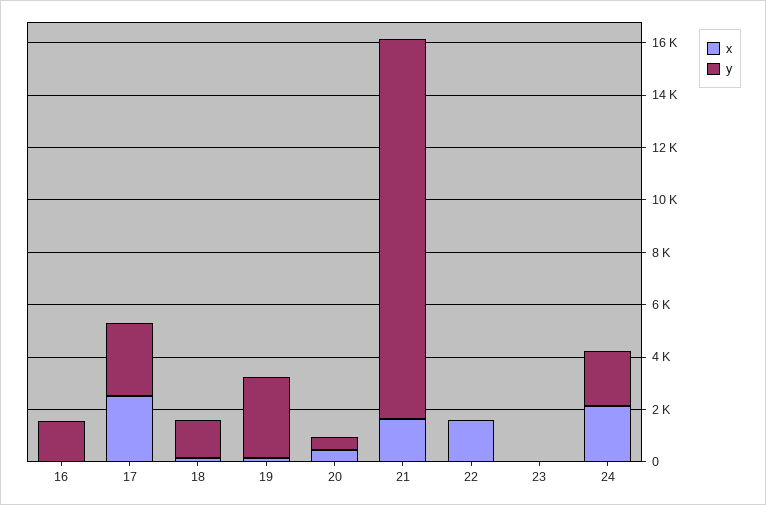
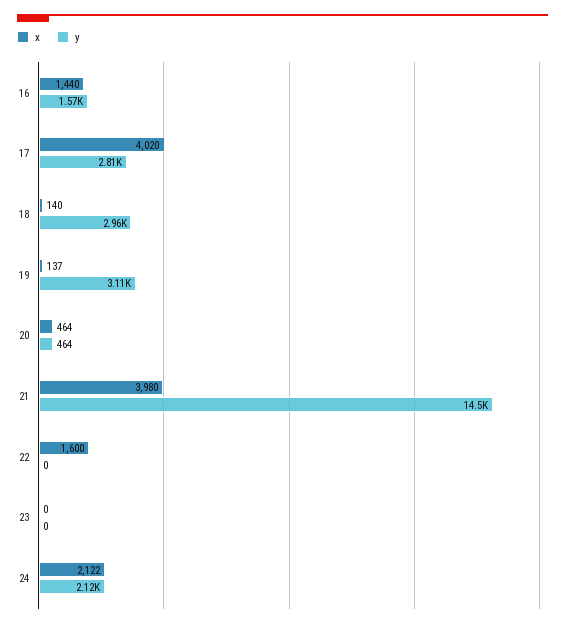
  {
    "x": {
-     "16": 0,
+     "16": 1440,
-     "17": 2500,
+     "17": 4020,
      "18": 140,
      "19": 137,
      "20": 464,
-     "21": 1500,
+     "21": 3980,
      "22": 1600,
      "23": 0,
      "24": 2122
    },
    "y": {
      "16": 1570,
      "17": 2810,
-     "18": 1500,
+     "18": 2960,
      "19": 3110,
      "20": 464,
      "21": 14500,
      "22": 0,
      "23": 0,
      "24": 2120
    }
  }

